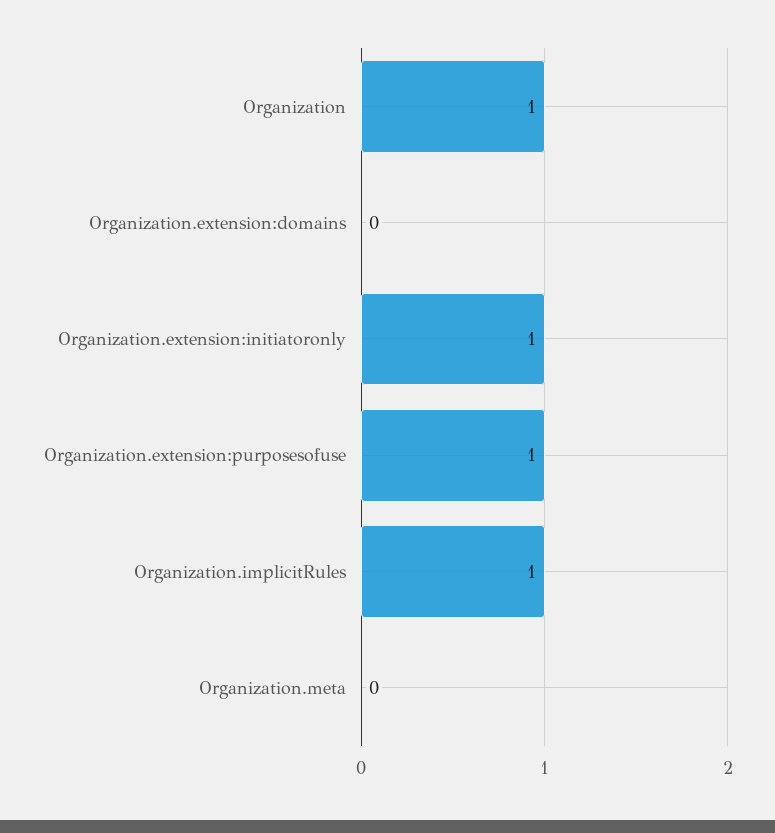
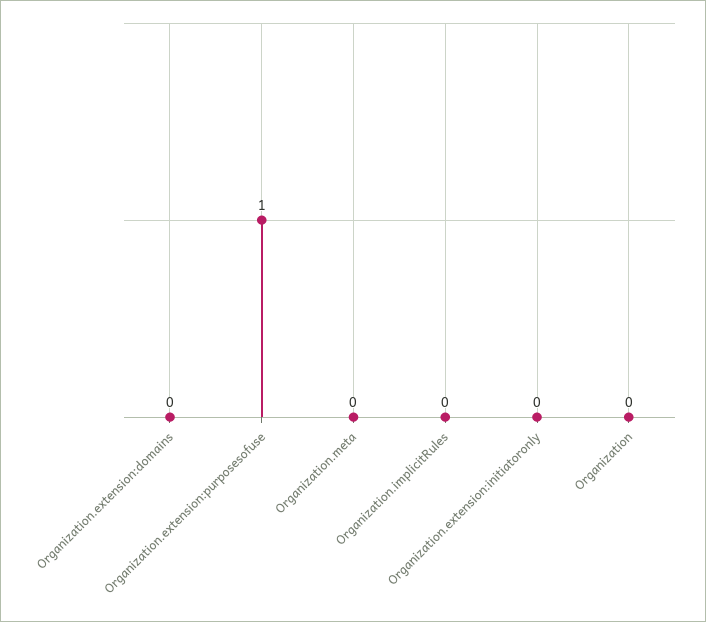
  {
-   "Organization": 1,
+   "Organization": 0,
    "Organization.extension:domains": 0,
-   "Organization.extension:initiatoronly": 1,
+   "Organization.extension:initiatoronly": 0,
    "Organization.extension:purposesofuse": 1,
-   "Organization.implicitRules": 1,
+   "Organization.implicitRules": 0,
    "Organization.meta": 0
  }

